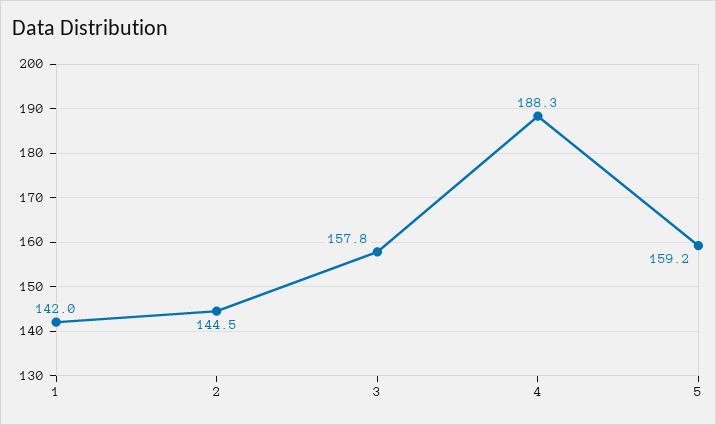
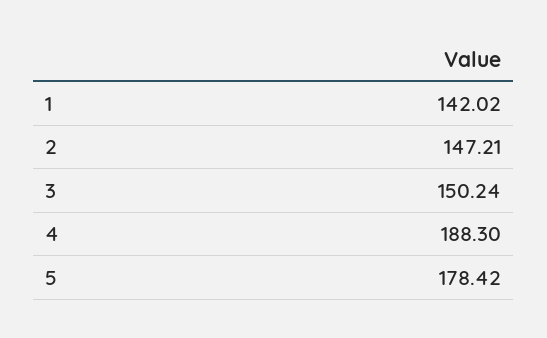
  {
    "1": 142.02,
-   "2": 144.5,
+   "2": 147.21,
-   "3": 157.8,
+   "3": 150.24,
    "4": 188.3,
-   "5": 159.2
+   "5": 178.42
  }

